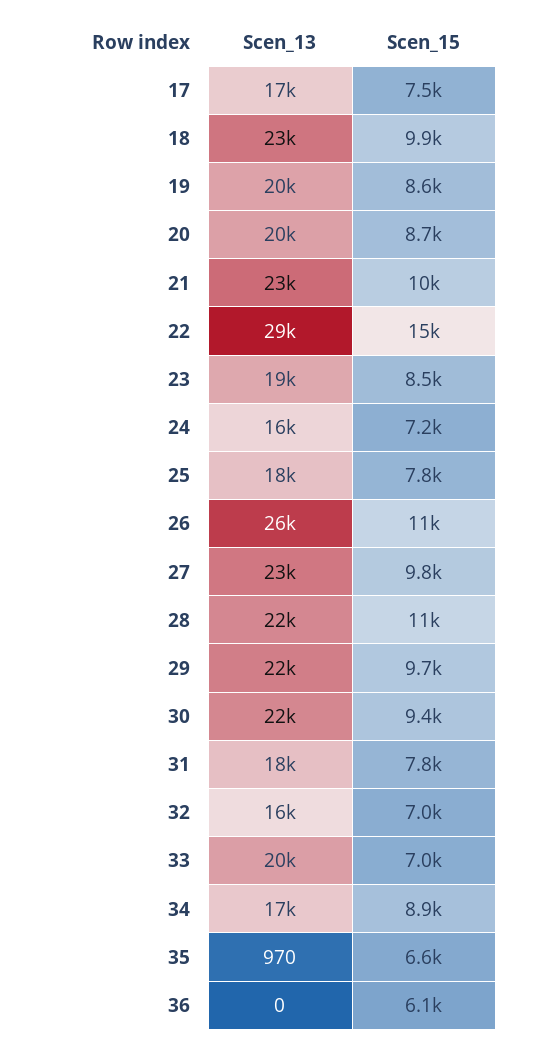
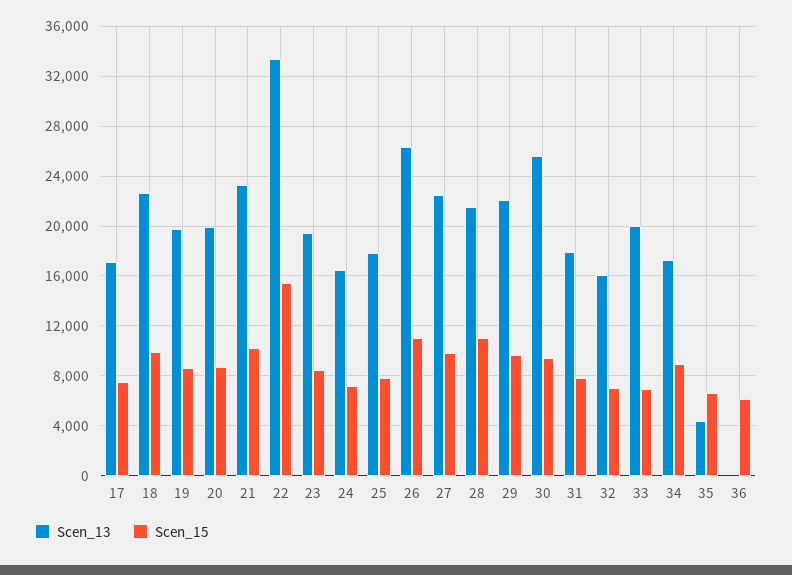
  {
    "Scen_13": {
      "17": 17000,
      "18": 23000,
      "19": 20000,
      "20": 20000,
      "21": 23000,
-     "22": 29000,
+     "22": 33500,
      "23": 19000,
      "24": 16000,
      "25": 18000,
      "26": 26000,
      "27": 23000,
      "28": 22000,
      "29": 22000,
-     "30": 22000,
+     "30": 25500,
      "31": 18000,
      "32": 16000,
      "33": 20000,
      "34": 17000,
-     "35": 970,
+     "35": 4500,
      "36": 0
    },
    "Scen_15": {
      "17": 7500,
      "18": 9900,
      "19": 8600,
      "20": 8700,
      "21": 10000,
      "22": 15000,
      "23": 8500,
      "24": 7200,
      "25": 7800,
      "26": 11000,
      "27": 9800,
      "28": 11000,
      "29": 9700,
      "30": 9400,
      "31": 7800,
      "32": 7000,
      "33": 7000,
      "34": 8900,
      "35": 6600,
      "36": 6100
    }
  }

